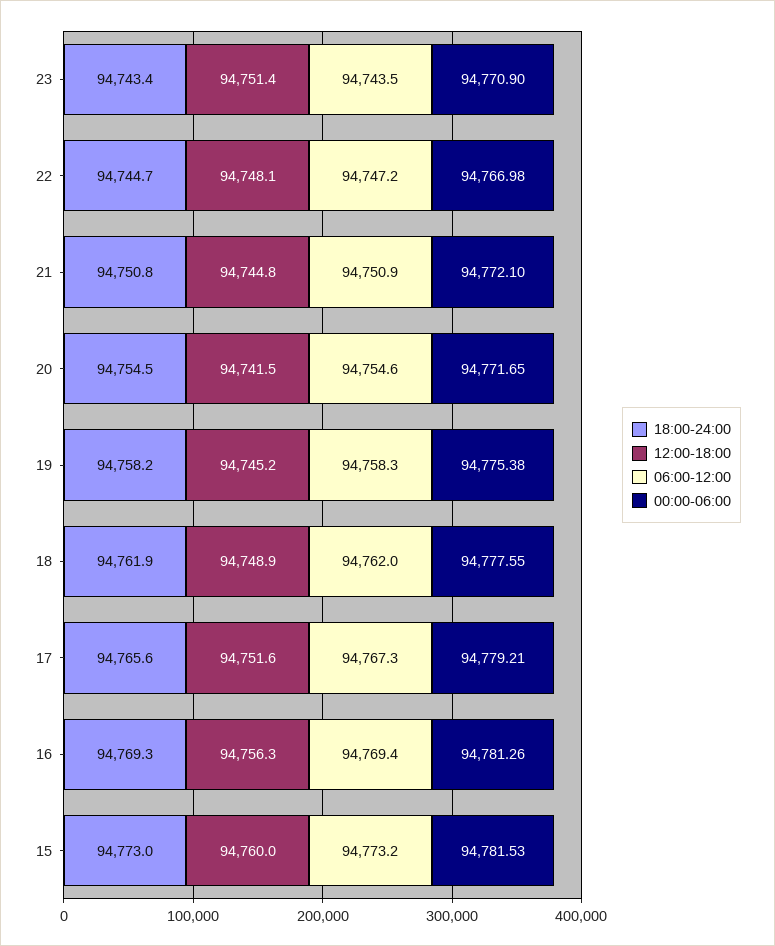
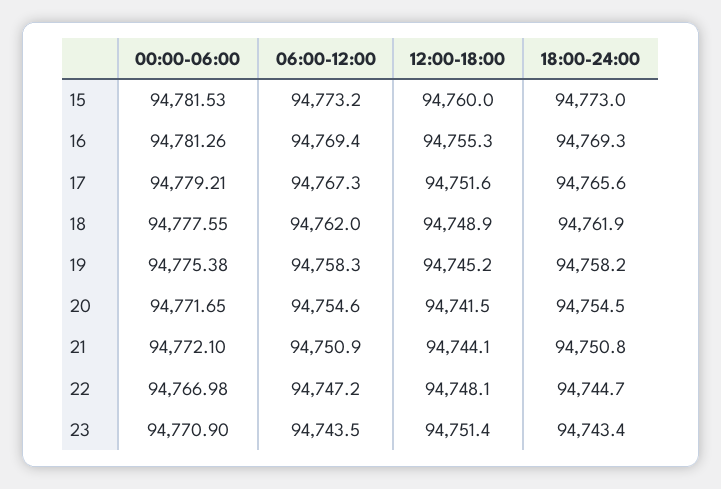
  {
    "18:00-24:00": {
      "23": 94743.4,
      "22": 94744.7,
      "21": 94750.8,
      "20": 94754.5,
      "19": 94758.2,
      "18": 94761.9,
      "17": 94765.6,
      "16": 94769.3,
      "15": 94773
    },
    "12:00-18:00": {
      "23": 94751.4,
      "22": 94748.1,
-     "21": 94744.8,
+     "21": 94744.1,
      "20": 94741.5,
      "19": 94745.2,
      "18": 94748.9,
      "17": 94751.6,
-     "16": 94756.3,
+     "16": 94755.3,
      "15": 94760
    },
    "06:00-12:00": {
      "23": 94743.5,
      "22": 94747.2,
      "21": 94750.9,
      "20": 94754.6,
      "19": 94758.3,
      "18": 94762,
      "17": 94767.3,
      "16": 94769.4,
      "15": 94773.2
    },
    "00:00-06:00": {
      "23": 94770.9,
      "22": 94766.98,
      "21": 94772.1,
      "20": 94771.65,
      "19": 94775.38,
      "18": 94777.55,
      "17": 94779.21,
      "16": 94781.26,
      "15": 94781.53
    }
  }

